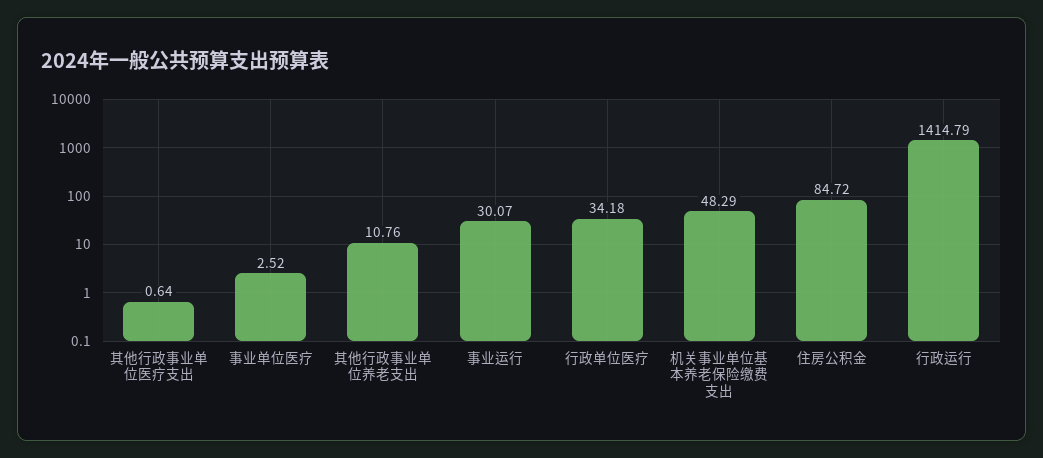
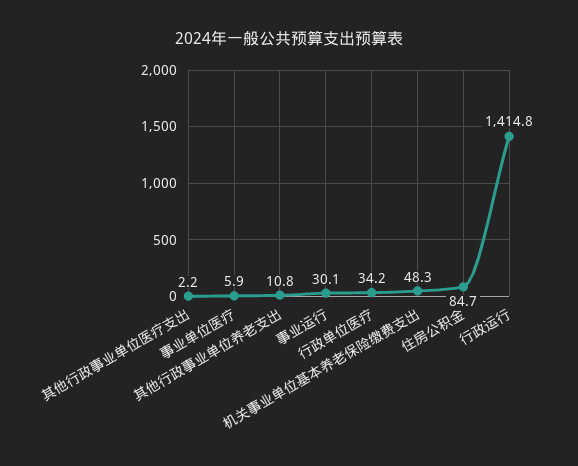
  {
-   "其他行政事业单位医疗支出": 0.64,
+   "其他行政事业单位医疗支出": 2.2,
-   "事业单位医疗": 2.52,
+   "事业单位医疗": 5.9,
    "其他行政事业单位养老支出": 10.76,
    "事业运行": 30.07,
    "行政单位医疗": 34.18,
    "机关事业单位基本养老保险缴费支出": 48.29,
    "住房公积金": 84.72,
    "行政运行": 1414.79
  }

